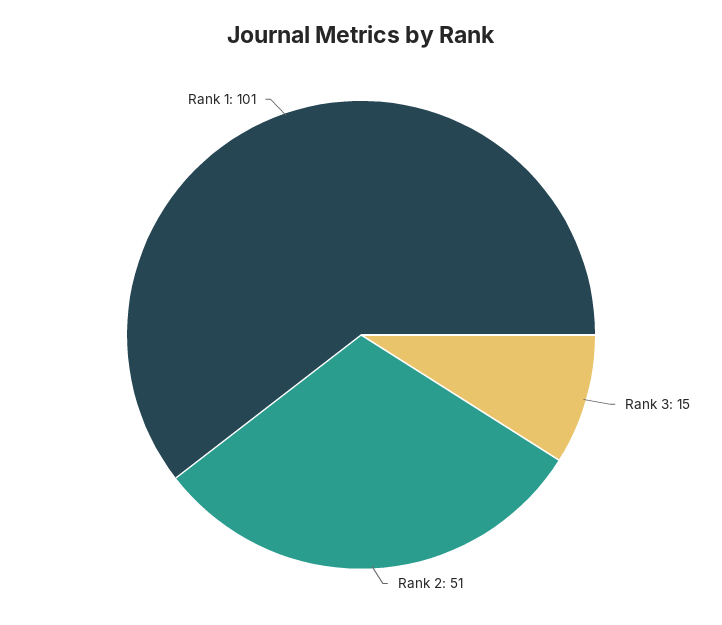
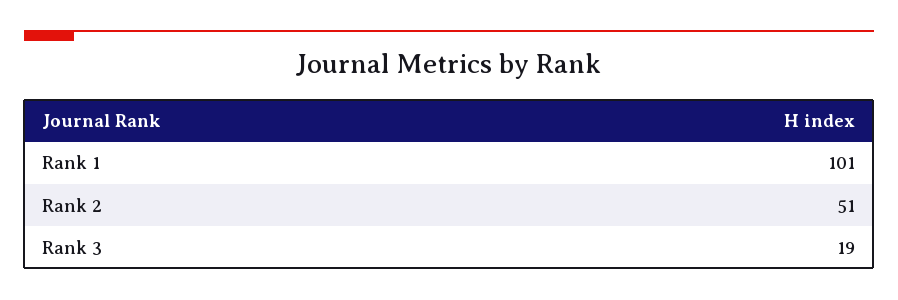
  {
-   "Rank 3": 15,
+   "Rank 3": 19,
    "Rank 2": 51,
    "Rank 1": 101
  }

